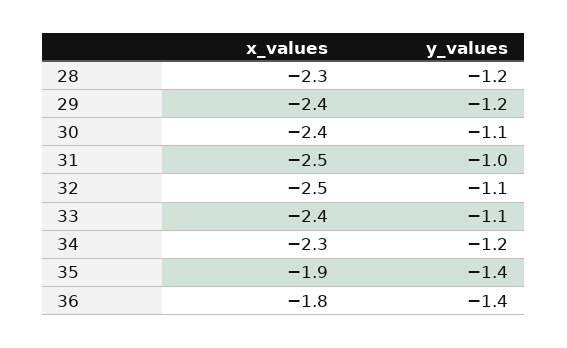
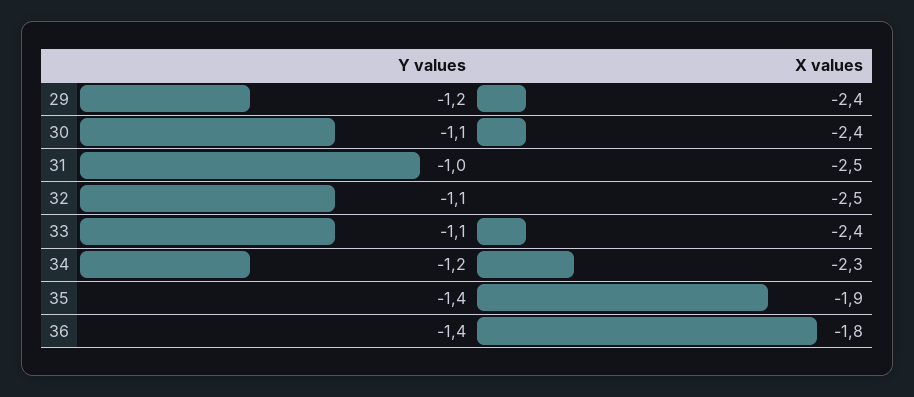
  {
    "x_values": {
-     "28": -2.3,
      "29": -2.4,
      "30": -2.4,
      "31": -2.5,
      "32": -2.5,
      "33": -2.4,
      "34": -2.3,
      "35": -1.9,
      "36": -1.8
    },
    "y_values": {
-     "28": -1.2,
      "29": -1.2,
      "30": -1.1,
      "31": -1,
      "32": -1.1,
      "33": -1.1,
      "34": -1.2,
      "35": -1.4,
      "36": -1.4
    }
  }

